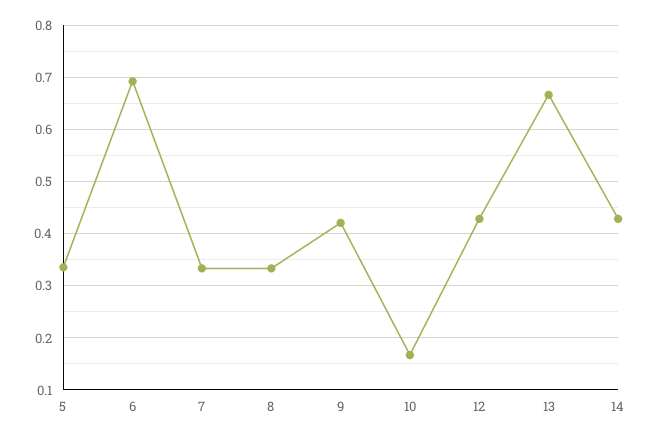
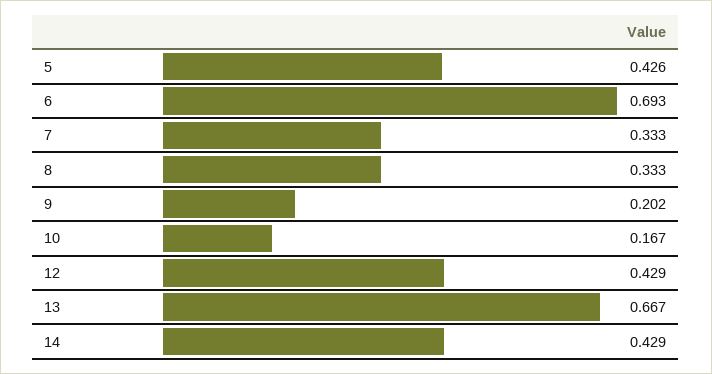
  {
-   "5": 0.34,
+   "5": 0.426,
    "6": 0.693,
    "7": 0.333,
    "8": 0.333,
-   "9": 0.42,
+   "9": 0.202,
    "10": 0.167,
    "12": 0.429,
    "13": 0.667,
    "14": 0.429
  }

